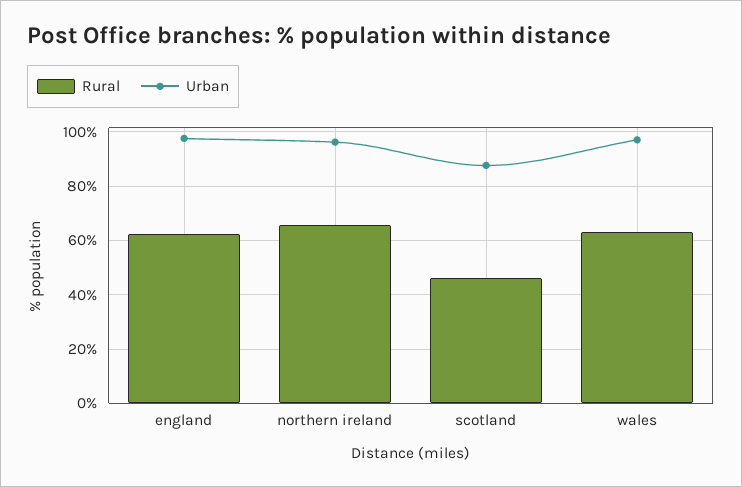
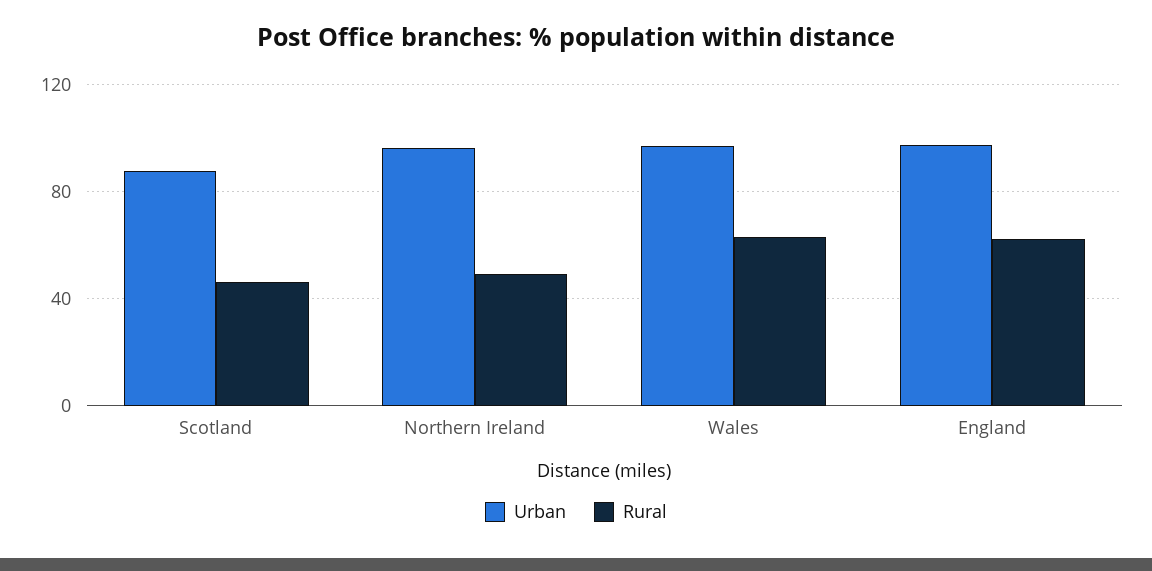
  {
    "Rural": {
      "england": 62.5,
-     "northern ireland": 65,
+     "northern ireland": 50,
      "scotland": 45,
      "wales": 62.5
    },
    "Urban": {
      "england": 97.5,
      "northern ireland": 95,
      "scotland": 87.5,
      "wales": 97.5
    }
  }

